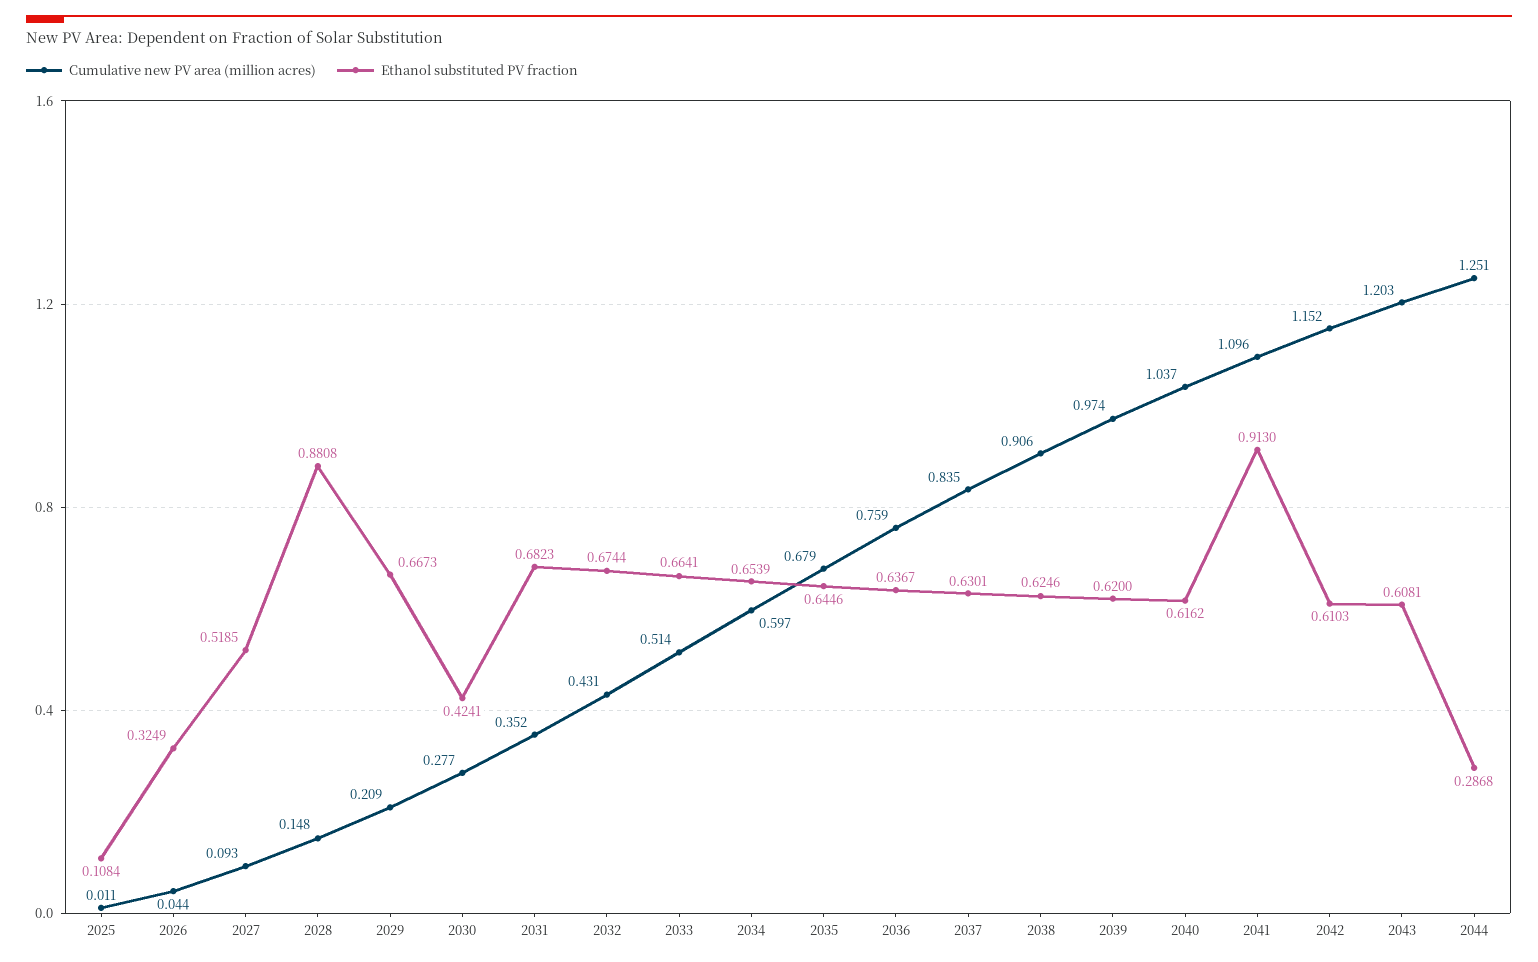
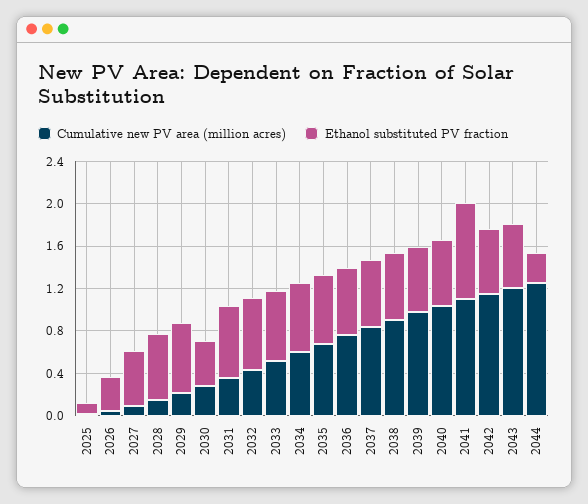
  {
    "Cumulative new PV area (million acres)": {
      "2025": 0.011,
      "2026": 0.044,
      "2027": 0.093,
      "2028": 0.148,
      "2029": 0.209,
      "2030": 0.277,
      "2031": 0.352,
      "2032": 0.431,
      "2033": 0.514,
      "2034": 0.597,
      "2035": 0.679,
      "2036": 0.759,
      "2037": 0.835,
      "2038": 0.906,
      "2039": 0.974,
      "2040": 1.037,
      "2041": 1.096,
      "2042": 1.152,
      "2043": 1.203,
      "2044": 1.251
    },
    "Ethanol substituted PV fraction": {
      "2025": 0.1084,
      "2026": 0.3249,
      "2027": 0.5185,
-     "2028": 0.8808,
+     "2028": 0.6,
      "2029": 0.6673,
      "2030": 0.4241,
      "2031": 0.6823,
      "2032": 0.6744,
      "2033": 0.6641,
      "2034": 0.6539,
      "2035": 0.6446,
      "2036": 0.6367,
      "2037": 0.6301,
      "2038": 0.6246,
      "2039": 0.62,
      "2040": 0.6162,
      "2041": 0.913,
      "2042": 0.6103,
      "2043": 0.6081,
      "2044": 0.2868
    }
  }

